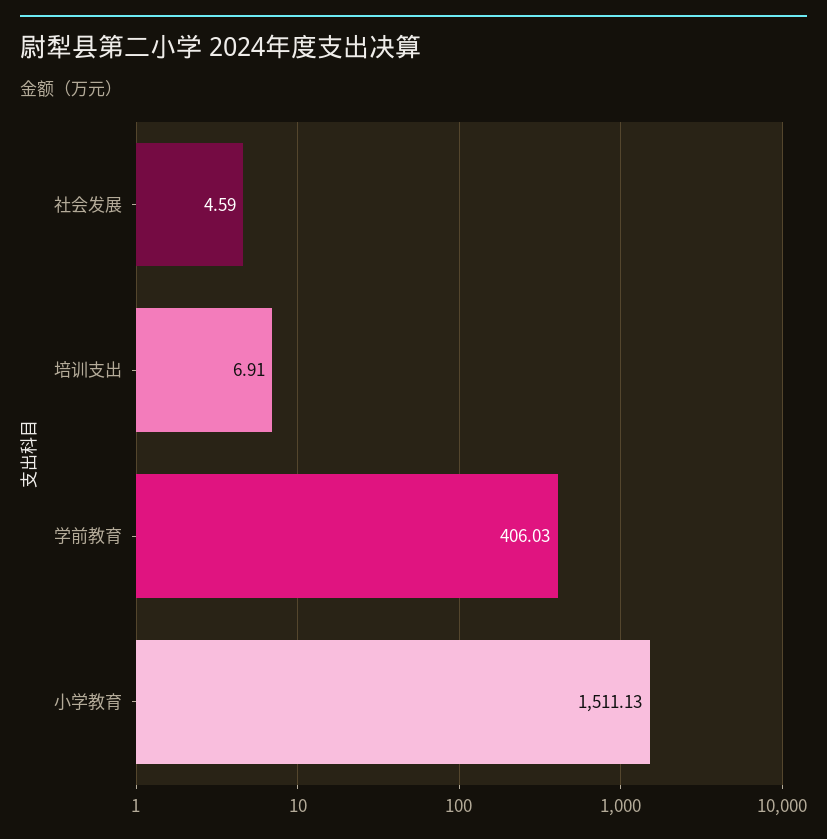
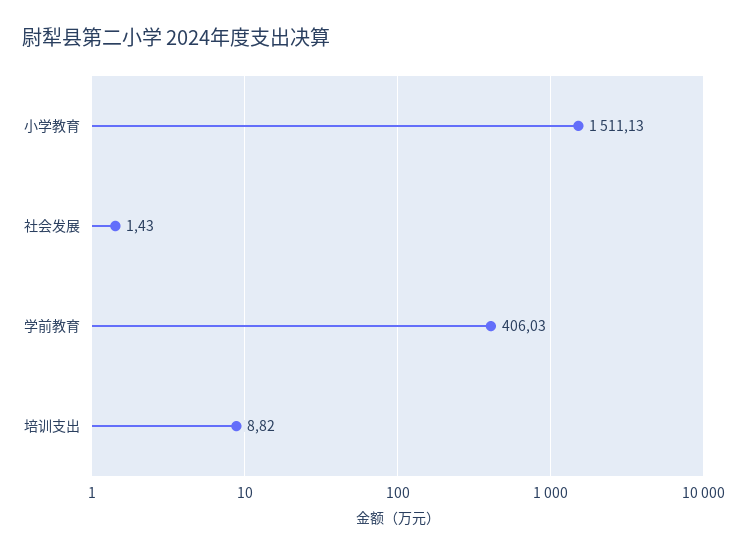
  {
-   "社会发展": 4.59,
+   "社会发展": 1.43,
-   "培训支出": 6.91,
+   "培训支出": 8.82,
    "学前教育": 406.03,
    "小学教育": 1511.13
  }

